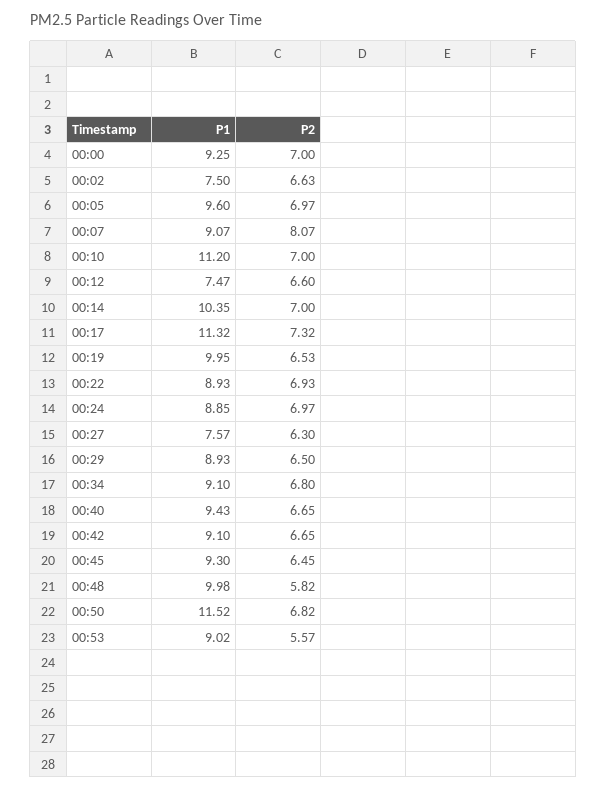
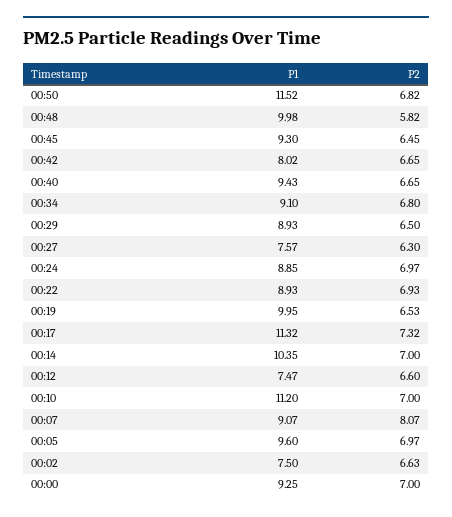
  {
    "P1": {
      "00:00": 9.25,
      "00:02": 7.5,
      "00:05": 9.6,
      "00:07": 9.07,
      "00:10": 11.2,
      "00:12": 7.47,
      "00:14": 10.35,
      "00:17": 11.32,
      "00:19": 9.95,
      "00:22": 8.93,
      "00:24": 8.85,
      "00:27": 7.57,
      "00:29": 8.93,
      "00:34": 9.1,
      "00:40": 9.43,
-     "00:42": 9.1,
+     "00:42": 8.02,
      "00:45": 9.3,
      "00:48": 9.98,
-     "00:50": 11.52,
+     "00:50": 11.52
-     "00:53": 9.02
    },
    "P2": {
      "00:00": 7,
      "00:02": 6.63,
      "00:05": 6.97,
      "00:07": 8.07,
      "00:10": 7,
      "00:12": 6.6,
      "00:14": 7,
      "00:17": 7.32,
      "00:19": 6.53,
      "00:22": 6.93,
      "00:24": 6.97,
      "00:27": 6.3,
      "00:29": 6.5,
      "00:34": 6.8,
      "00:40": 6.65,
      "00:42": 6.65,
      "00:45": 6.45,
      "00:48": 5.82,
-     "00:50": 6.82,
+     "00:50": 6.82
-     "00:53": 5.57
    }
  }

